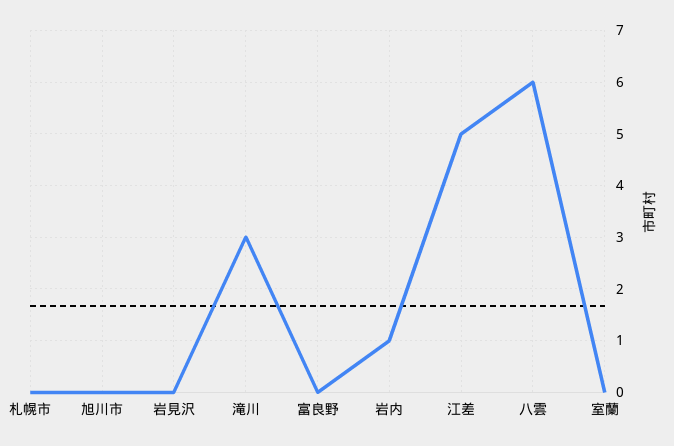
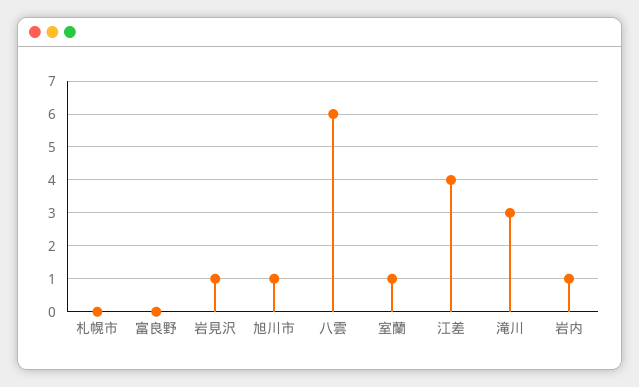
  {
    "札幌市": 0,
-   "旭川市": 0,
+   "旭川市": 1,
-   "岩見沢": 0,
+   "岩見沢": 1,
    "滝川": 3,
    "富良野": 0,
    "岩内": 1,
-   "江差": 5,
+   "江差": 4,
    "八雲": 6,
-   "室蘭": 0
+   "室蘭": 1
  }

